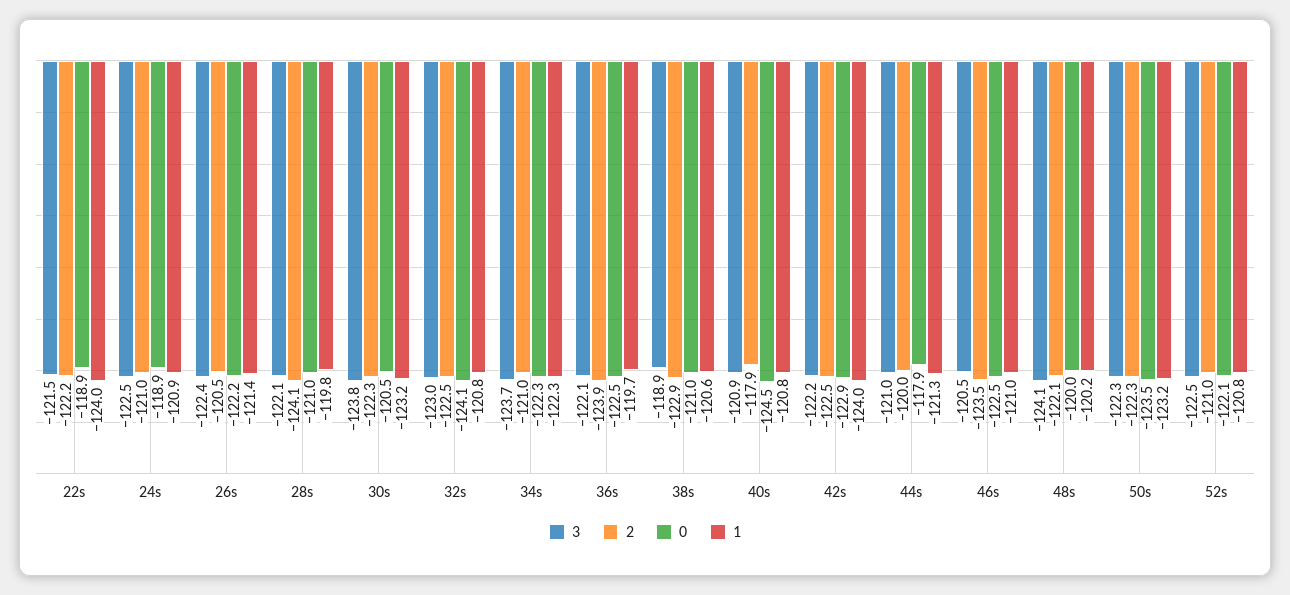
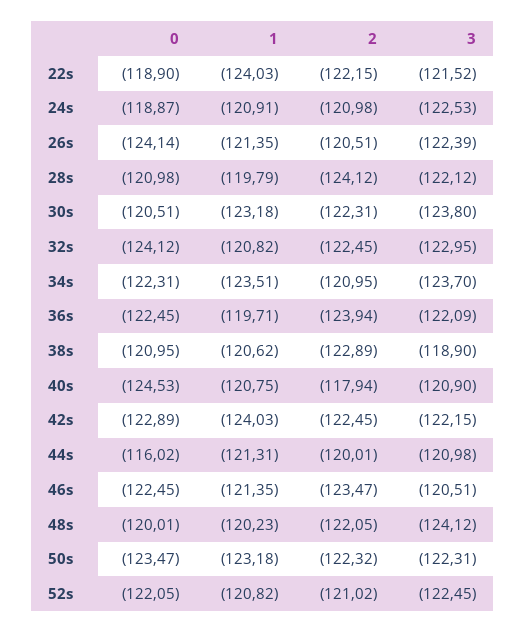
  {
    "3": {
      "22s": -121.52,
      "24s": -122.53,
      "26s": -122.39,
      "28s": -122.12,
      "30s": -123.8,
      "32s": -122.95,
      "34s": -123.7,
      "36s": -122.09,
      "38s": -118.9,
      "40s": -120.9,
      "42s": -122.15,
      "44s": -120.98,
      "46s": -120.51,
      "48s": -124.12,
      "50s": -122.31,
      "52s": -122.45
    },
    "2": {
      "22s": -122.15,
      "24s": -120.98,
      "26s": -120.51,
      "28s": -124.12,
      "30s": -122.31,
      "32s": -122.45,
      "34s": -120.95,
      "36s": -123.94,
      "38s": -122.89,
      "40s": -117.94,
      "42s": -122.45,
      "44s": -120.01,
      "46s": -123.47,
      "48s": -122.05,
      "50s": -122.32,
      "52s": -121.02
    },
    "0": {
      "22s": -118.9,
      "24s": -118.87,
-     "26s": -122.2,
+     "26s": -124.14,
      "28s": -120.98,
      "30s": -120.51,
      "32s": -124.12,
      "34s": -122.31,
      "36s": -122.45,
      "38s": -120.95,
      "40s": -124.53,
      "42s": -122.89,
-     "44s": -117.9,
+     "44s": -116.02,
      "46s": -122.45,
      "48s": -120.01,
      "50s": -123.47,
      "52s": -122.05
    },
    "1": {
      "22s": -124.03,
      "24s": -120.91,
      "26s": -121.35,
      "28s": -119.79,
      "30s": -123.18,
      "32s": -120.82,
-     "34s": -122.3,
+     "34s": -123.51,
      "36s": -119.71,
      "38s": -120.62,
      "40s": -120.75,
      "42s": -124.03,
      "44s": -121.31,
-     "46s": -121,
+     "46s": -121.35,
      "48s": -120.23,
      "50s": -123.18,
      "52s": -120.82
    }
  }

